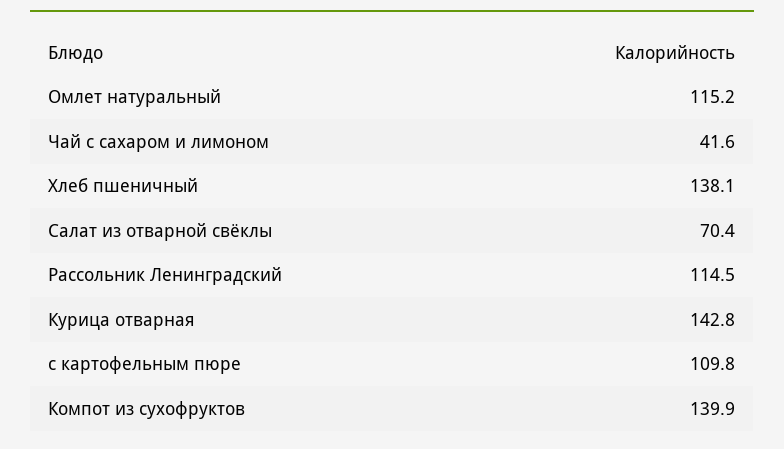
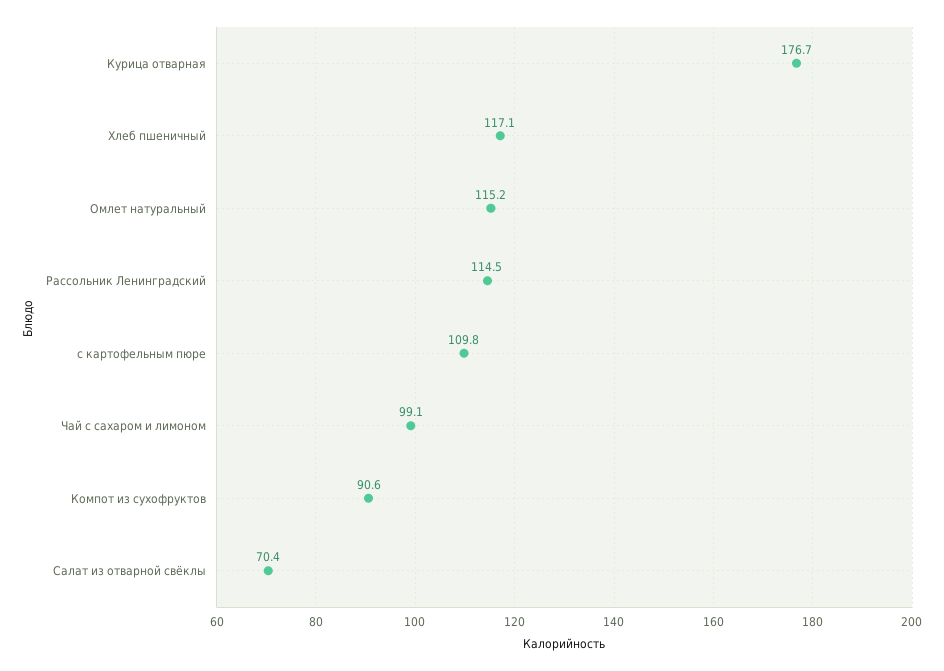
  {
    "Омлет натуральный": 115.2,
-   "Чай с сахаром и лимоном": 41.6,
+   "Чай с сахаром и лимоном": 99.1,
-   "Хлеб пшеничный": 138.1,
+   "Хлеб пшеничный": 117.1,
    "Салат из отварной свёклы": 70.4,
    "Рассольник Ленинградский": 114.5,
-   "Курица отварная": 142.8,
+   "Курица отварная": 176.7,
    "с картофельным пюре": 109.8,
-   "Компот из сухофруктов": 139.9
+   "Компот из сухофруктов": 90.6
  }

